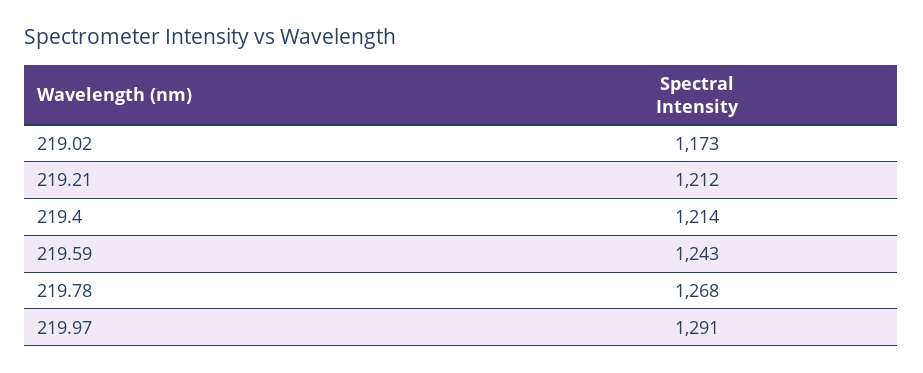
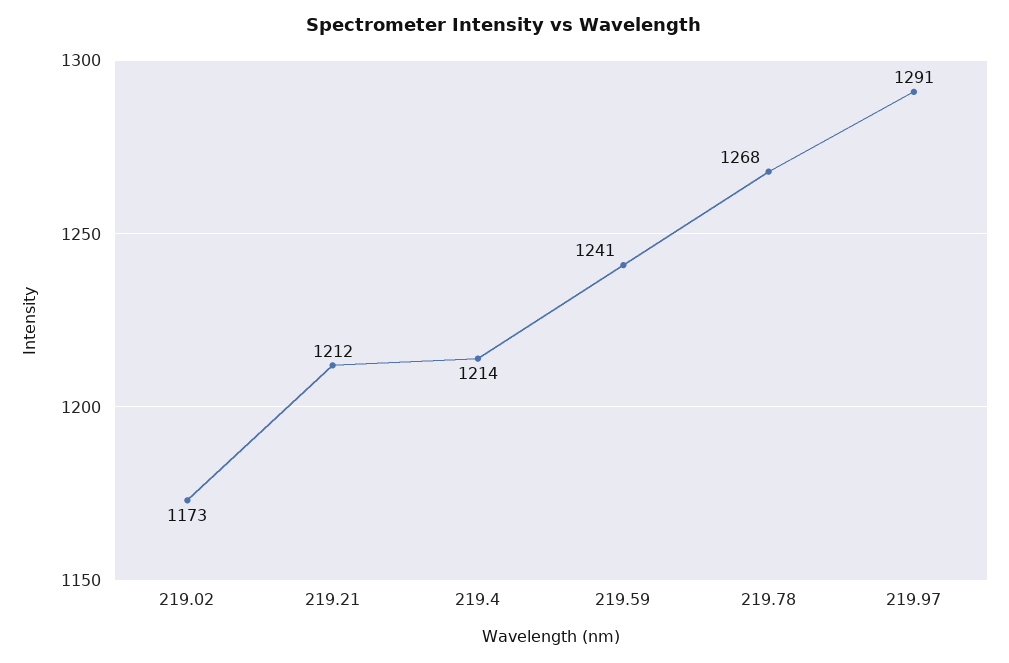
  {
    "219.02": 1173,
    "219.21": 1212,
    "219.4": 1214,
-   "219.59": 1243,
+   "219.59": 1241,
    "219.78": 1268,
    "219.97": 1291
  }

